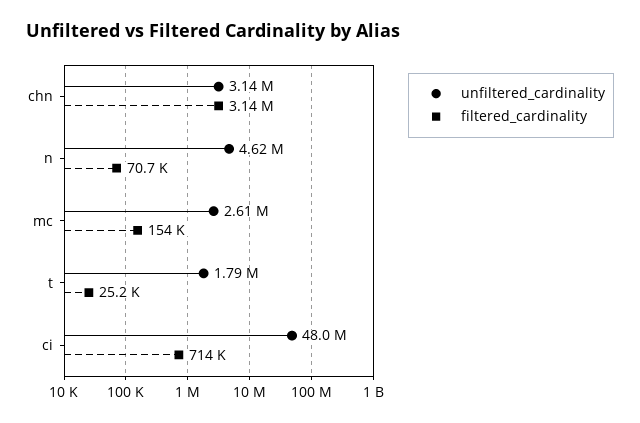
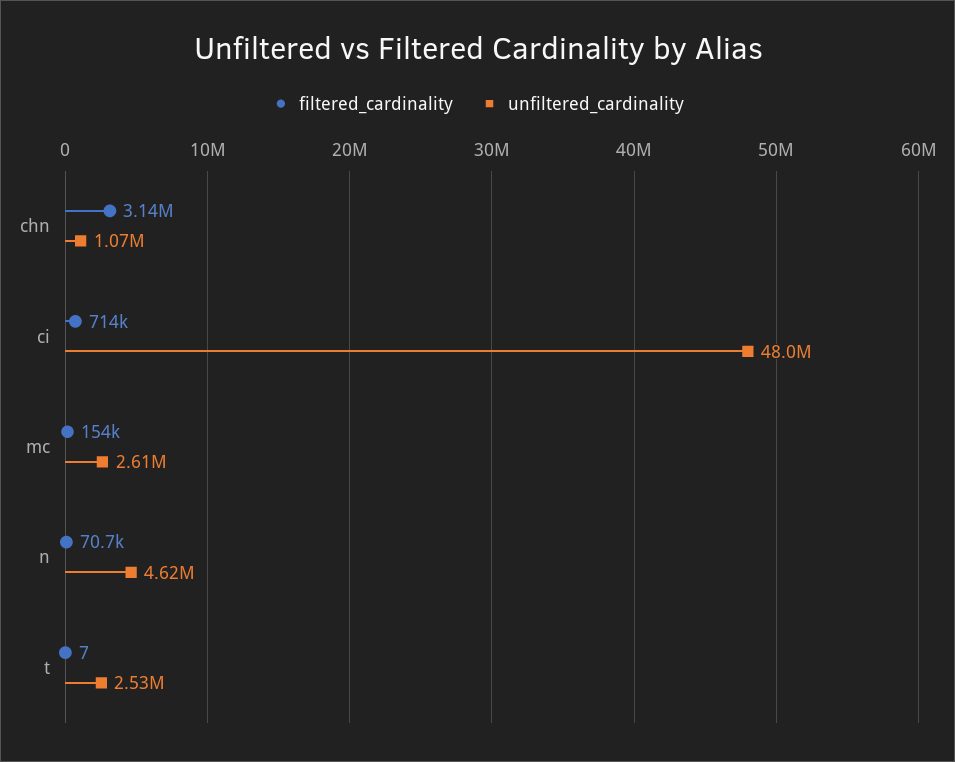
  {
    "unfiltered_cardinality": {
-     "chn": 3140000,
+     "chn": 1070000,
      "n": 4620000,
      "mc": 2610000,
-     "t": 1790000,
+     "t": 2530000,
      "ci": 48000000
    },
    "filtered_cardinality": {
      "chn": 3140000,
      "n": 70700,
      "mc": 154000,
-     "t": 25200,
+     "t": 7,
      "ci": 714000
    }
  }

